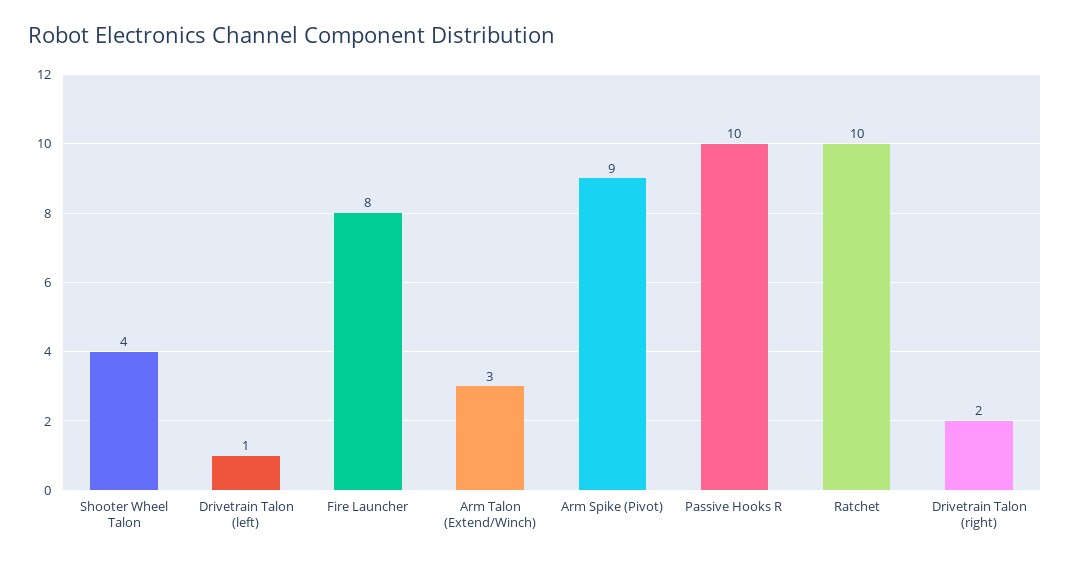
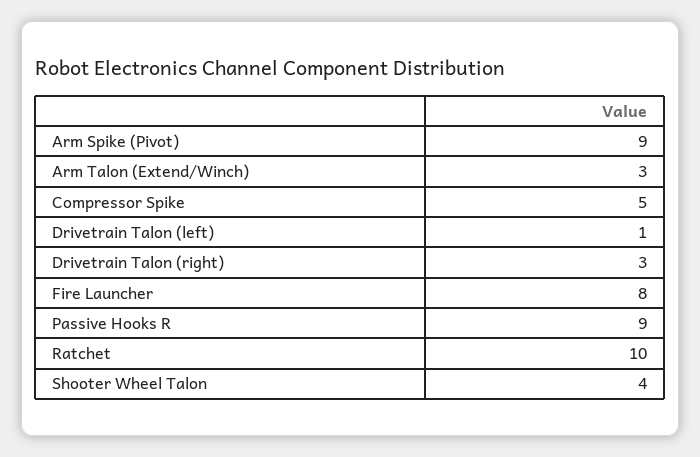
  {
    "Shooter Wheel Talon": 4,
    "Drivetrain Talon (left)": 1,
    "Fire Launcher": 8,
    "Arm Talon (Extend/Winch)": 3,
    "Arm Spike (Pivot)": 9,
-   "Passive Hooks R": 10,
+   "Passive Hooks R": 9,
    "Ratchet": 10,
-   "Drivetrain Talon (right)": 2
+   "Drivetrain Talon (right)": 3,
+   "Compressor Spike": 5
  }

